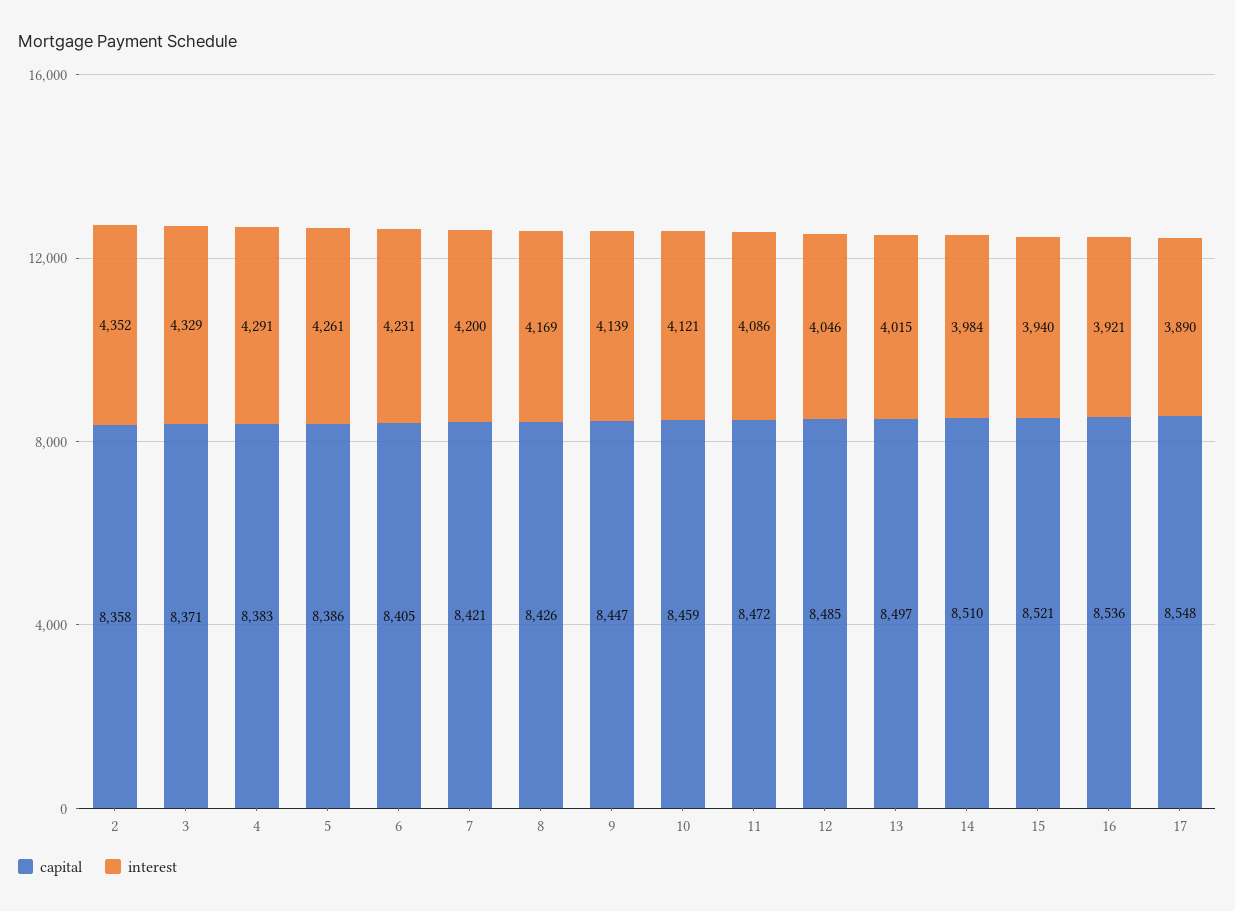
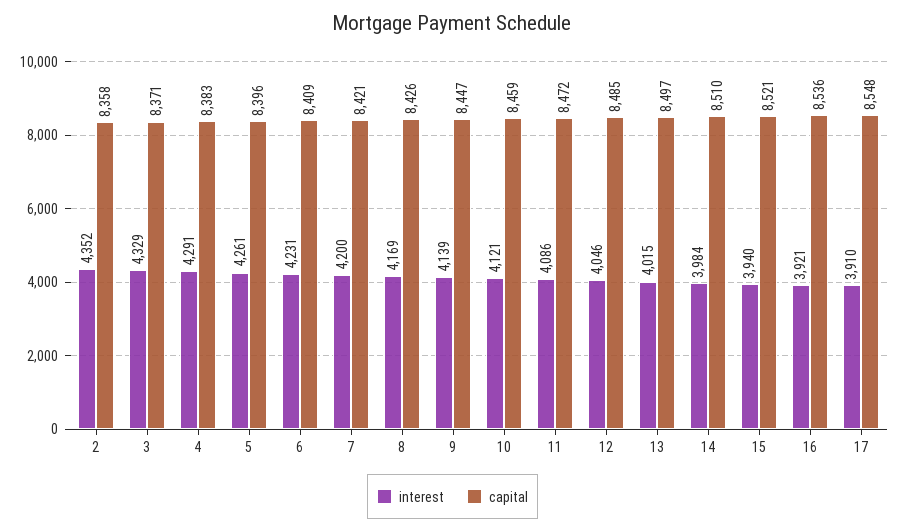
  {
    "capital": {
      "2": 8358,
      "3": 8371,
      "4": 8383,
-     "5": 8386,
+     "5": 8396,
-     "6": 8405,
+     "6": 8409,
      "7": 8421,
      "8": 8426,
      "9": 8447,
      "10": 8459,
      "11": 8472,
      "12": 8485,
      "13": 8497,
      "14": 8510,
      "15": 8521,
      "16": 8536,
      "17": 8548
    },
    "interest": {
      "2": 4352,
      "3": 4329,
      "4": 4291,
      "5": 4261,
      "6": 4231,
      "7": 4200,
      "8": 4169,
      "9": 4139,
      "10": 4121,
      "11": 4086,
      "12": 4046,
      "13": 4015,
      "14": 3984,
      "15": 3940,
      "16": 3921,
-     "17": 3890
+     "17": 3910
    }
  }

